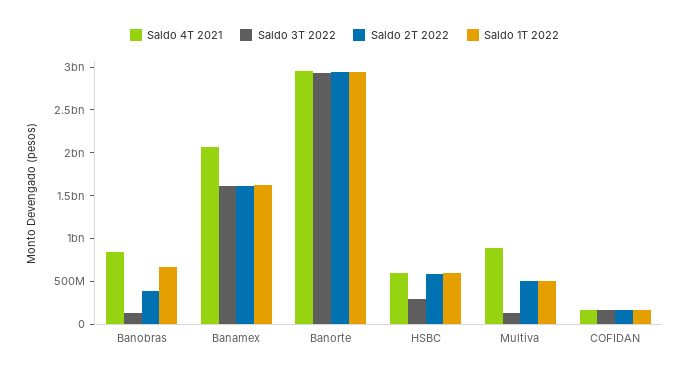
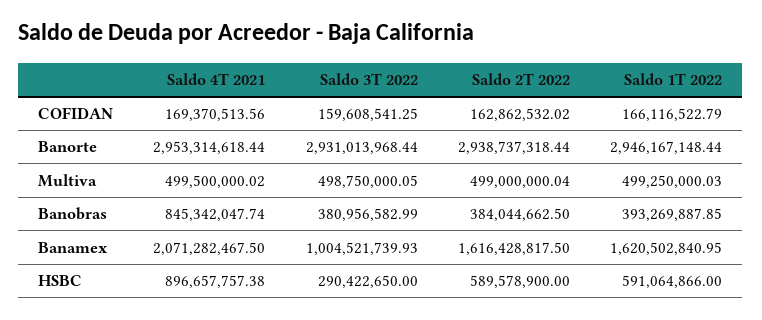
  {
    "Saldo 4T 2021": {
      "Banobras": 845342047.74,
      "Banamex": 2071282467.5,
      "Banorte": 2953314618.44,
-     "HSBC": 600000000,
+     "HSBC": 896657757.38,
-     "Multiva": 900000000,
+     "Multiva": 499500000.02,
      "COFIDAN": 169370513.56
    },
    "Saldo 3T 2022": {
-     "Banobras": 100000000,
+     "Banobras": 380956582.99,
-     "Banamex": 1600000000,
+     "Banamex": 1004521739.93,
      "Banorte": 2931013968.44,
      "HSBC": 290422650,
-     "Multiva": 100000000,
+     "Multiva": 498750000.05,
      "COFIDAN": 159608541.25
    },
    "Saldo 2T 2022": {
      "Banobras": 384044662.5,
      "Banamex": 1616428817.5,
      "Banorte": 2938737318.44,
      "HSBC": 589578900,
      "Multiva": 499000000.04,
      "COFIDAN": 162862532.02
    },
    "Saldo 1T 2022": {
-     "Banobras": 700000000,
+     "Banobras": 393269887.85,
      "Banamex": 1620502840.95,
      "Banorte": 2946167148.44,
      "HSBC": 591064866,
      "Multiva": 499250000.03,
      "COFIDAN": 166116522.79
    }
  }

